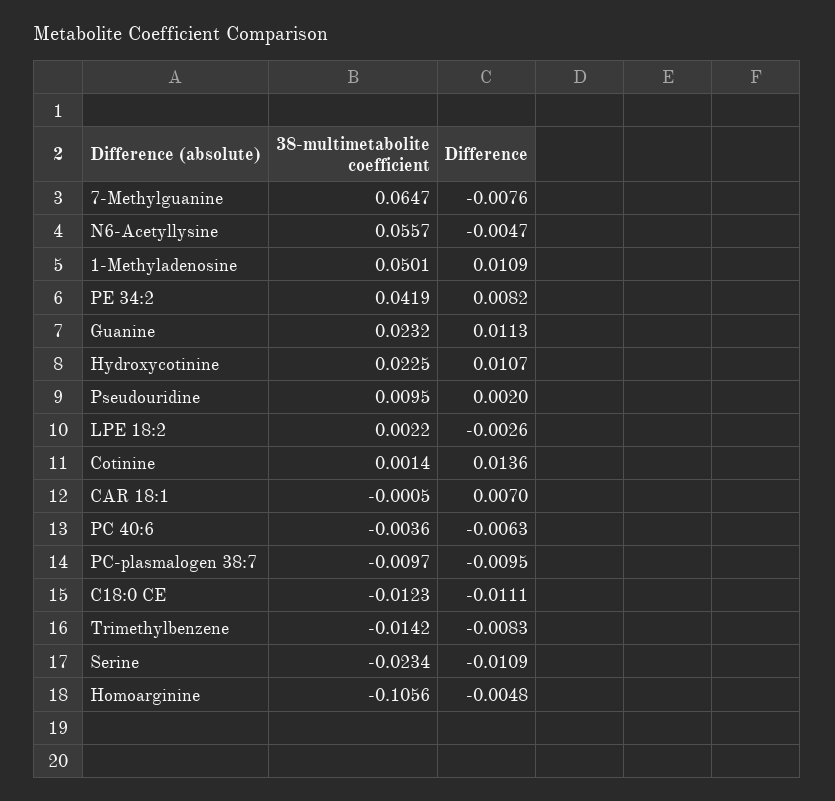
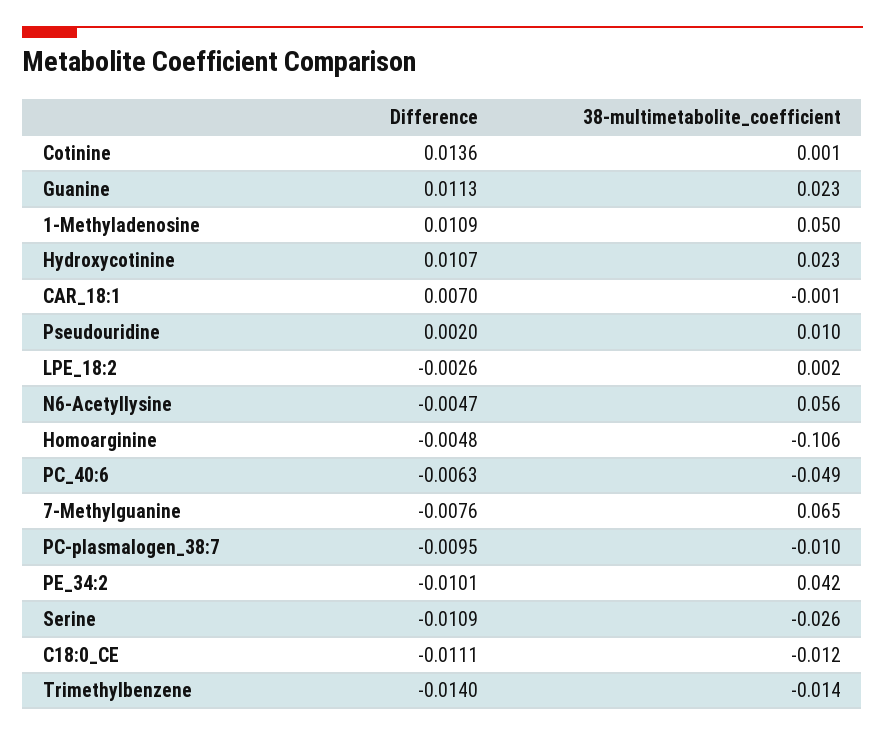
  {
    "38-multimetabolite coefficient": {
      "7-Methylguanine": 0.0647,
      "N6-Acetyllysine": 0.0557,
      "1-Methyladenosine": 0.0501,
      "PE 34:2": 0.0419,
      "Guanine": 0.0232,
      "Hydroxycotinine": 0.0225,
      "Pseudouridine": 0.0095,
      "LPE 18:2": 0.0022,
      "Cotinine": 0.0014,
      "CAR 18:1": -0.0005,
-     "PC 40:6": -0.0036,
+     "PC 40:6": -0.049,
      "PC-plasmalogen 38:7": -0.0097,
      "C18:0 CE": -0.0123,
      "Trimethylbenzene": -0.0142,
-     "Serine": -0.0234,
+     "Serine": -0.026,
      "Homoarginine": -0.1056
    },
    "Difference": {
      "7-Methylguanine": -0.0076,
      "N6-Acetyllysine": -0.0047,
      "1-Methyladenosine": 0.0109,
-     "PE 34:2": 0.0082,
+     "PE 34:2": -0.0101,
      "Guanine": 0.0113,
      "Hydroxycotinine": 0.0107,
      "Pseudouridine": 0.002,
      "LPE 18:2": -0.0026,
      "Cotinine": 0.0136,
      "CAR 18:1": 0.007,
      "PC 40:6": -0.0063,
      "PC-plasmalogen 38:7": -0.0095,
      "C18:0 CE": -0.0111,
-     "Trimethylbenzene": -0.0083,
+     "Trimethylbenzene": -0.014,
      "Serine": -0.0109,
      "Homoarginine": -0.0048
    }
  }

